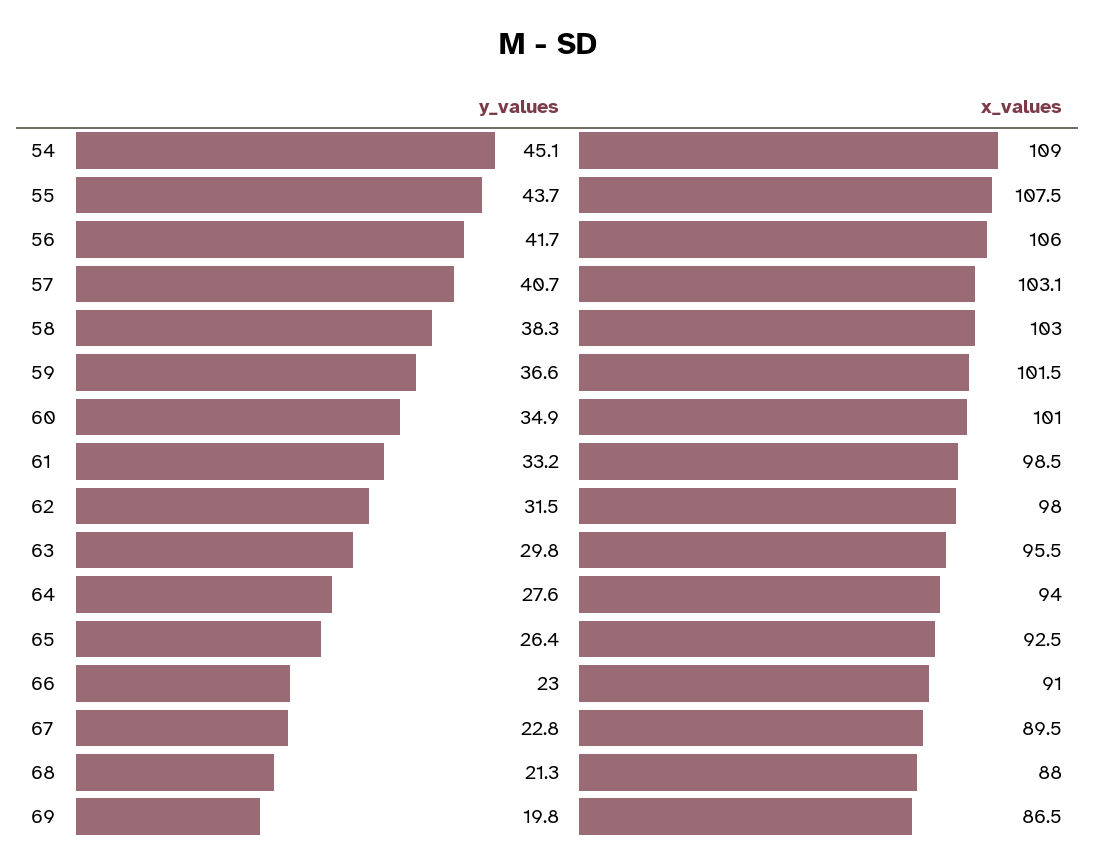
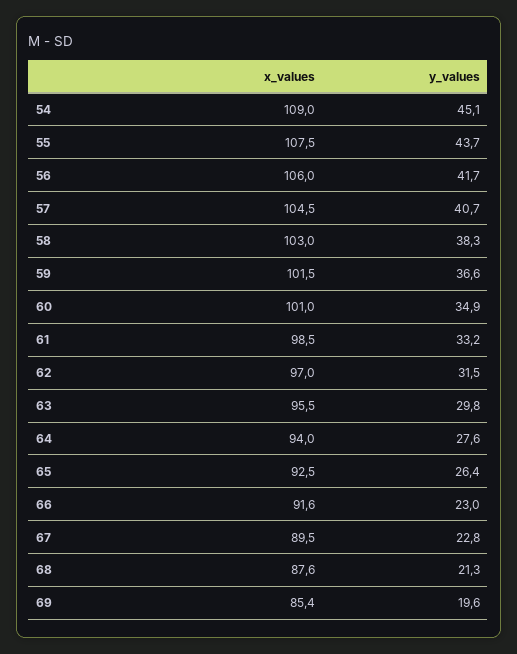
  {
    "y_values": {
      "54": 45.1,
      "55": 43.7,
      "56": 41.7,
      "57": 40.7,
      "58": 38.3,
      "59": 36.6,
      "60": 34.9,
      "61": 33.2,
      "62": 31.5,
      "63": 29.8,
      "64": 27.6,
      "65": 26.4,
      "66": 23,
      "67": 22.8,
      "68": 21.3,
-     "69": 19.8
+     "69": 19.6
    },
    "x_values": {
      "54": 109,
      "55": 107.5,
      "56": 106,
-     "57": 103.1,
+     "57": 104.5,
      "58": 103,
      "59": 101.5,
      "60": 101,
      "61": 98.5,
-     "62": 98,
+     "62": 97,
      "63": 95.5,
      "64": 94,
      "65": 92.5,
-     "66": 91,
+     "66": 91.6,
      "67": 89.5,
-     "68": 88,
+     "68": 87.6,
-     "69": 86.5
+     "69": 85.4
    }
  }

